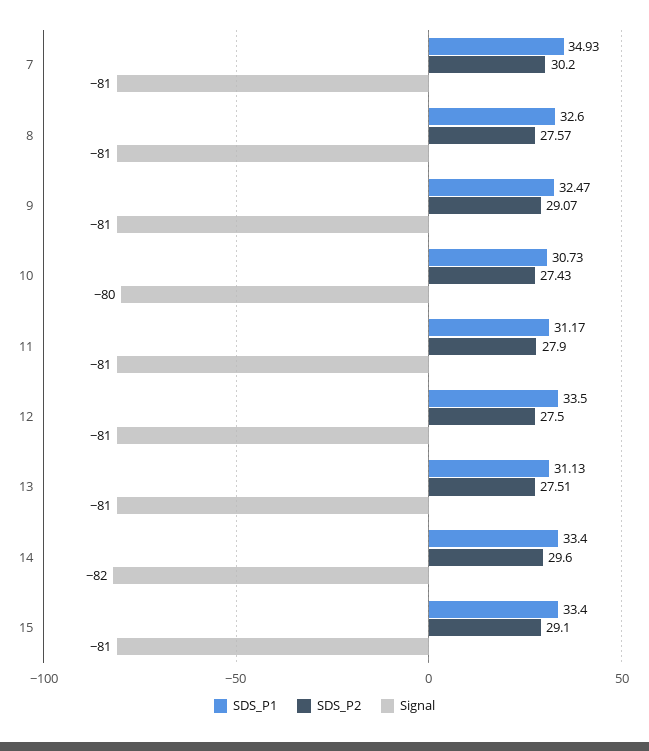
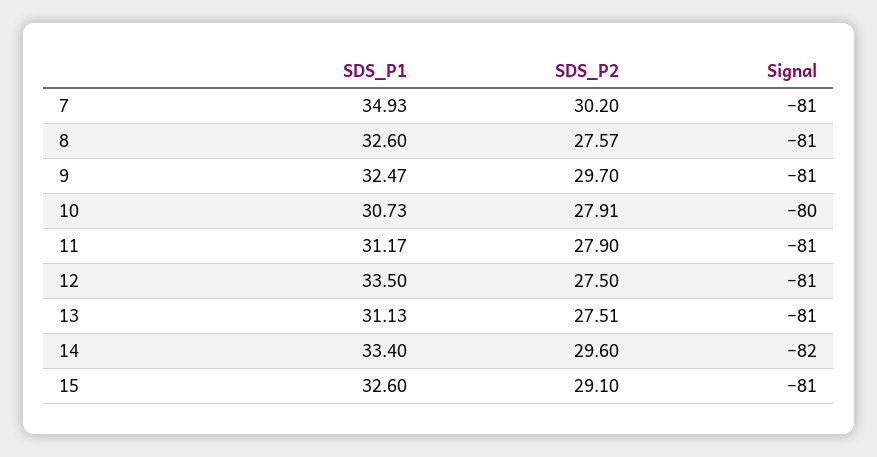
  {
    "SDS_P1": {
      "7": 34.93,
      "8": 32.6,
      "9": 32.47,
      "10": 30.73,
      "11": 31.17,
      "12": 33.5,
      "13": 31.13,
      "14": 33.4,
-     "15": 33.4
+     "15": 32.6
    },
    "SDS_P2": {
      "7": 30.2,
      "8": 27.57,
-     "9": 29.07,
+     "9": 29.7,
-     "10": 27.43,
+     "10": 27.91,
      "11": 27.9,
      "12": 27.5,
      "13": 27.51,
      "14": 29.6,
      "15": 29.1
    },
    "Signal": {
      "7": -81,
      "8": -81,
      "9": -81,
      "10": -80,
      "11": -81,
      "12": -81,
      "13": -81,
      "14": -82,
      "15": -81
    }
  }

